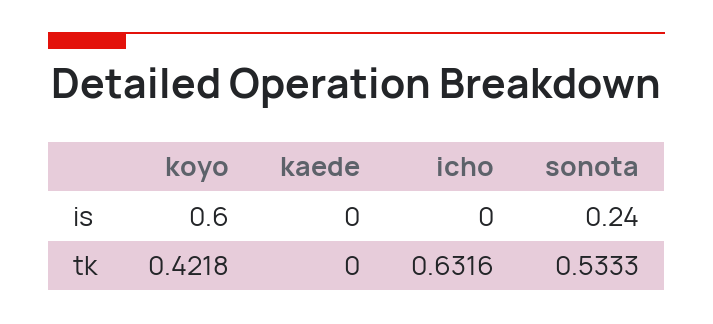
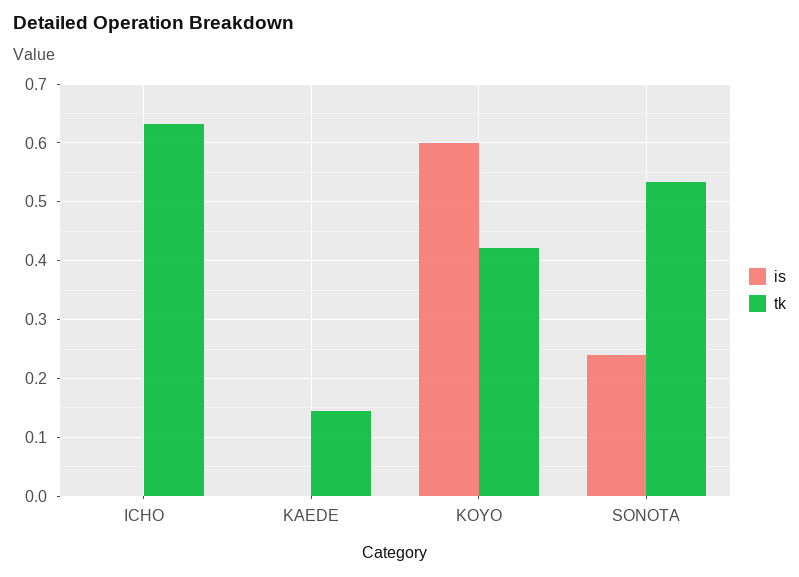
  {
    "is": {
      "koyo": 0.6,
      "kaede": 0,
      "icho": 0,
      "sonota": 0.24
    },
    "tk": {
      "koyo": 0.4218,
-     "kaede": 0,
+     "kaede": 0.14,
      "icho": 0.6316,
      "sonota": 0.5333
    }
  }

